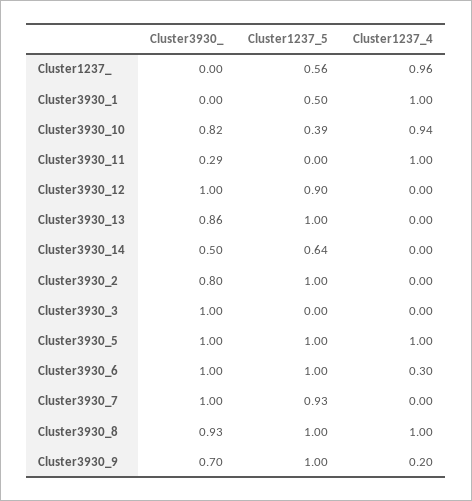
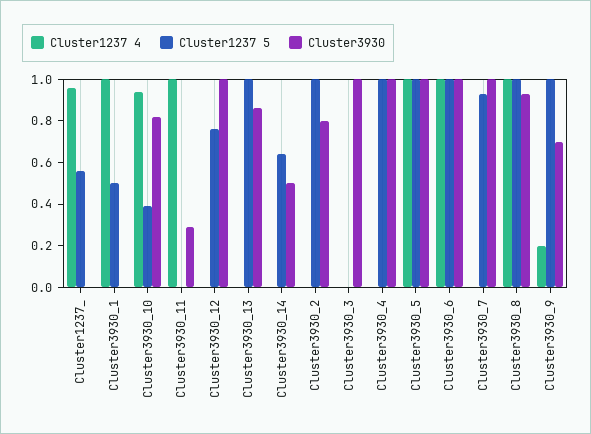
  {
    "Cluster3930_": {
      "Cluster1237_": 0,
      "Cluster3930_1": 0,
      "Cluster3930_10": 0.82,
      "Cluster3930_11": 0.29,
      "Cluster3930_12": 1,
      "Cluster3930_13": 0.86,
      "Cluster3930_14": 0.5,
      "Cluster3930_2": 0.8,
      "Cluster3930_3": 1,
      "Cluster3930_5": 1,
      "Cluster3930_6": 1,
      "Cluster3930_7": 1,
      "Cluster3930_8": 0.93,
-     "Cluster3930_9": 0.7
+     "Cluster3930_9": 0.7,
+     "Cluster3930_4": 1
    },
    "Cluster1237_5": {
      "Cluster1237_": 0.56,
      "Cluster3930_1": 0.5,
      "Cluster3930_10": 0.39,
      "Cluster3930_11": 0,
-     "Cluster3930_12": 0.9,
+     "Cluster3930_12": 0.75,
      "Cluster3930_13": 1,
      "Cluster3930_14": 0.64,
      "Cluster3930_2": 1,
      "Cluster3930_3": 0,
      "Cluster3930_5": 1,
      "Cluster3930_6": 1,
      "Cluster3930_7": 0.93,
      "Cluster3930_8": 1,
-     "Cluster3930_9": 1
+     "Cluster3930_9": 1,
+     "Cluster3930_4": 1
    },
    "Cluster1237_4": {
      "Cluster1237_": 0.96,
      "Cluster3930_1": 1,
      "Cluster3930_10": 0.94,
      "Cluster3930_11": 1,
      "Cluster3930_12": 0,
      "Cluster3930_13": 0,
      "Cluster3930_14": 0,
      "Cluster3930_2": 0,
      "Cluster3930_3": 0,
      "Cluster3930_5": 1,
-     "Cluster3930_6": 0.3,
+     "Cluster3930_6": 1,
      "Cluster3930_7": 0,
      "Cluster3930_8": 1,
-     "Cluster3930_9": 0.2
+     "Cluster3930_9": 0.2,
+     "Cluster3930_4": 0
    }
  }

